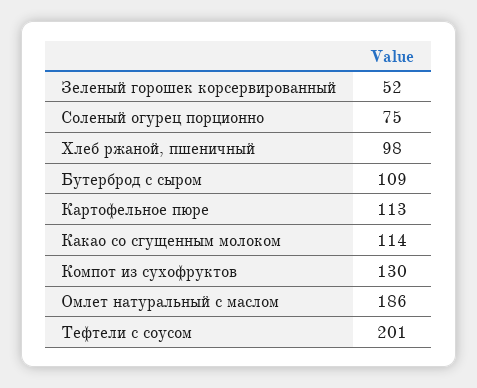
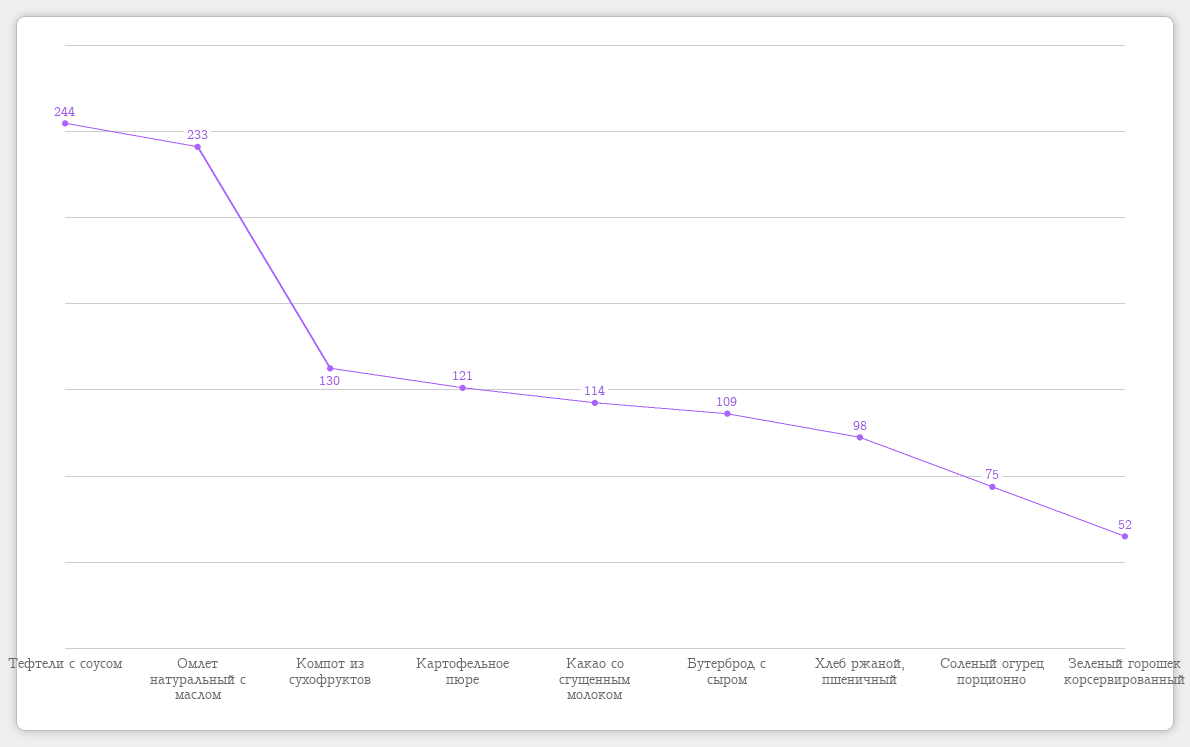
  {
    "Зеленый горошек корсервированный": 52,
    "Соленый огурец порционно": 75,
    "Хлеб ржаной, пшеничный": 98,
    "Бутерброд с сыром": 109,
-   "Картофельное пюре": 113,
+   "Картофельное пюре": 121,
    "Какао со сгущенным молоком": 114,
    "Компот из сухофруктов": 130,
-   "Омлет натуральный с маслом": 186,
+   "Омлет натуральный с маслом": 233,
-   "Тефтели с соусом": 201
+   "Тефтели с соусом": 244
  }

